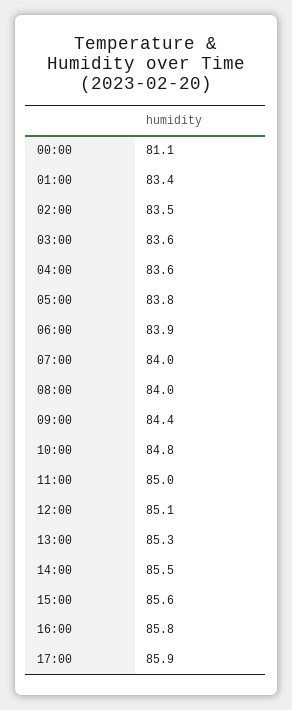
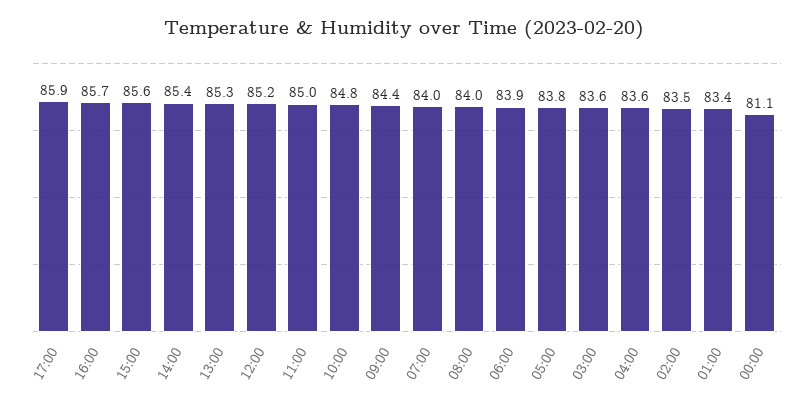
  {
    "00:00": 81.1,
    "01:00": 83.4,
    "02:00": 83.5,
    "03:00": 83.6,
    "04:00": 83.6,
    "05:00": 83.8,
    "06:00": 83.9,
    "07:00": 84,
    "08:00": 84,
    "09:00": 84.4,
    "10:00": 84.8,
    "11:00": 85,
-   "12:00": 85.1,
+   "12:00": 85.2,
    "13:00": 85.3,
-   "14:00": 85.5,
+   "14:00": 85.4,
    "15:00": 85.6,
-   "16:00": 85.8,
+   "16:00": 85.7,
    "17:00": 85.9
  }

